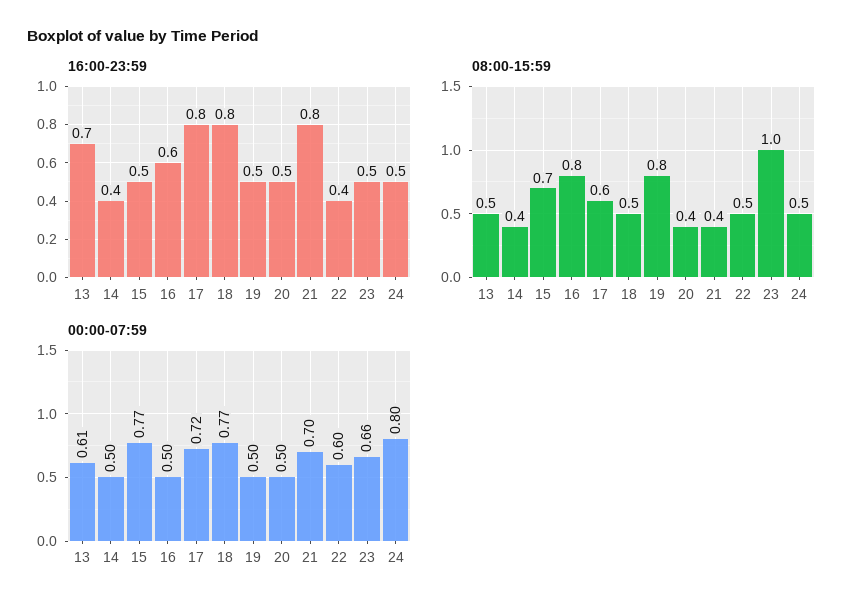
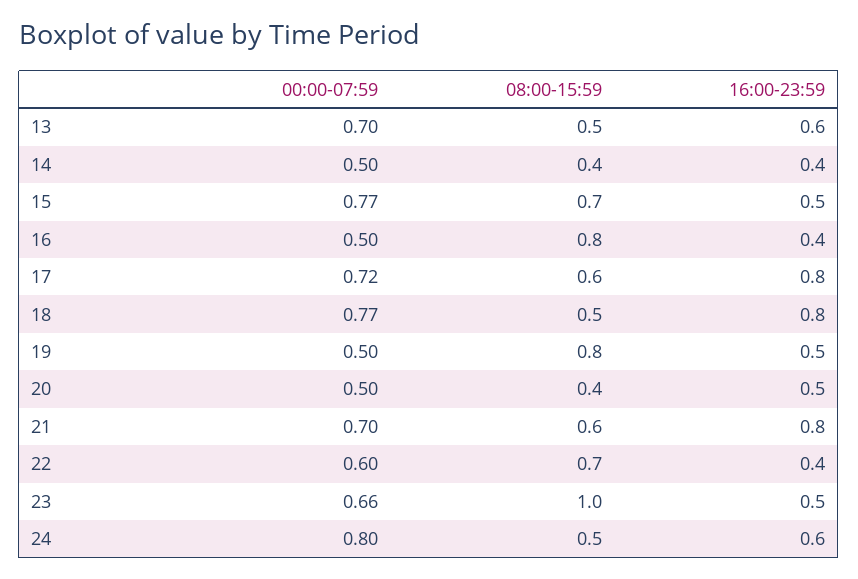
  {
    "16:00-23:59": {
-     "13": 0.7,
+     "13": 0.6,
      "14": 0.4,
      "15": 0.5,
-     "16": 0.6,
+     "16": 0.4,
      "17": 0.8,
      "18": 0.8,
      "19": 0.5,
      "20": 0.5,
      "21": 0.8,
      "22": 0.4,
      "23": 0.5,
-     "24": 0.5
+     "24": 0.6
    },
    "08:00-15:59": {
      "13": 0.5,
      "14": 0.4,
      "15": 0.7,
      "16": 0.8,
      "17": 0.6,
      "18": 0.5,
      "19": 0.8,
      "20": 0.4,
-     "21": 0.4,
+     "21": 0.6,
-     "22": 0.5,
+     "22": 0.7,
      "23": 1,
      "24": 0.5
    },
    "00:00-07:59": {
-     "13": 0.61,
+     "13": 0.7,
      "14": 0.5,
      "15": 0.77,
      "16": 0.5,
      "17": 0.72,
      "18": 0.77,
      "19": 0.5,
      "20": 0.5,
      "21": 0.7,
      "22": 0.6,
      "23": 0.66,
      "24": 0.8
    }
  }

